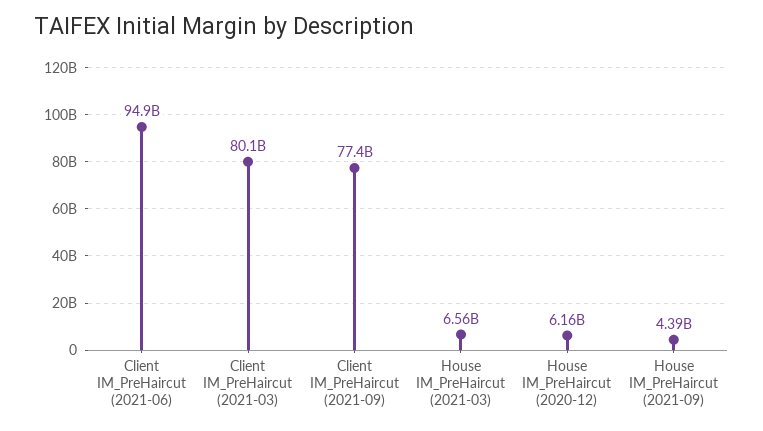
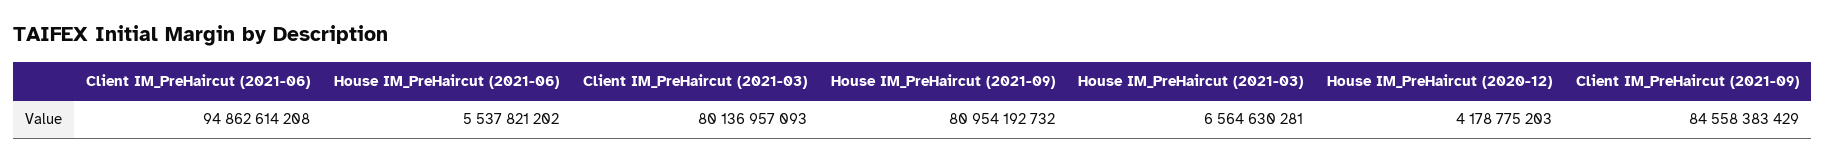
  {
    "Client IM_PreHaircut (2021-06)": 94862614208,
    "Client IM_PreHaircut (2021-03)": 80136957093,
-   "Client IM_PreHaircut (2021-09)": 77400000000,
+   "Client IM_PreHaircut (2021-09)": 84558383429,
    "House IM_PreHaircut (2021-03)": 6564630281,
-   "House IM_PreHaircut (2020-12)": 6160000000,
+   "House IM_PreHaircut (2020-12)": 4178775203,
-   "House IM_PreHaircut (2021-09)": 4390000000
+   "House IM_PreHaircut (2021-09)": 80954192732,
+   "House IM_PreHaircut (2021-06)": 5537821202
  }

